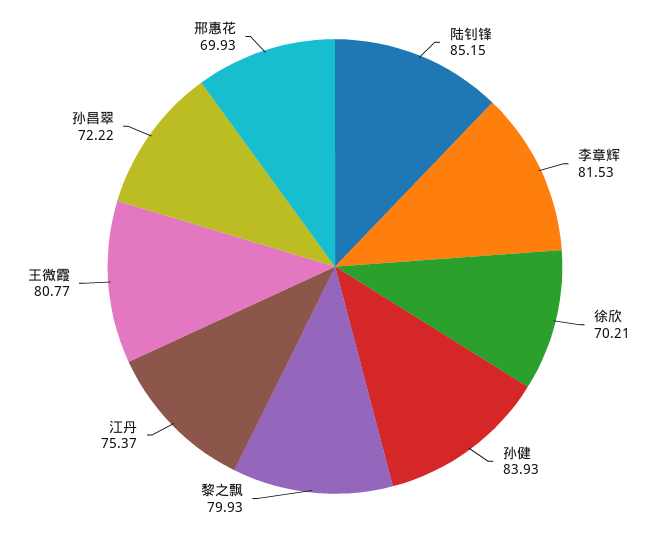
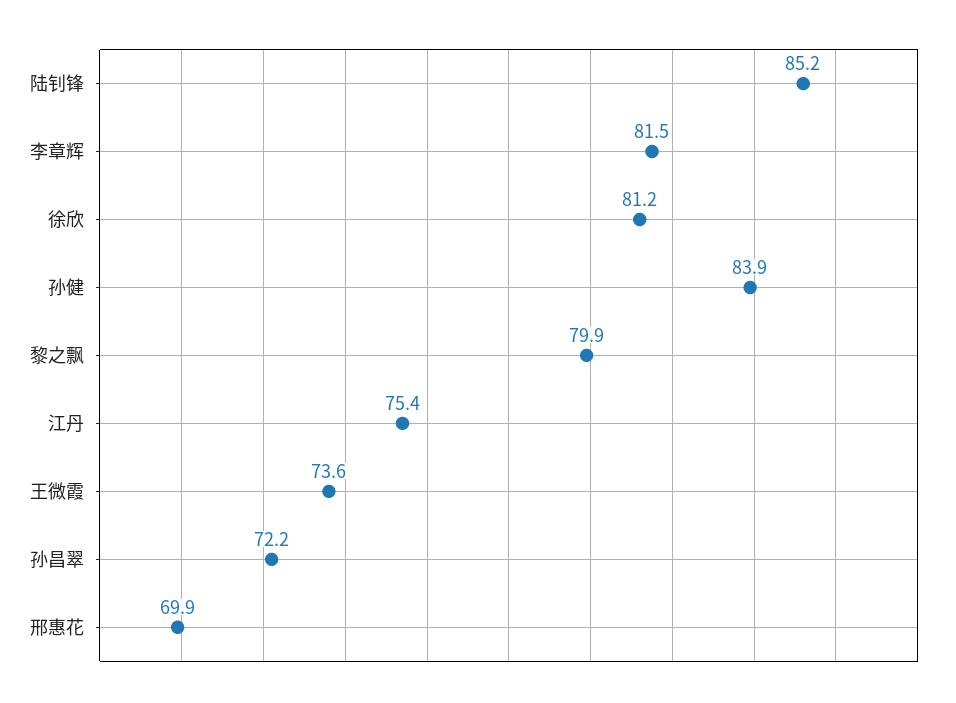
  {
    "陆钊锋": 85.15,
    "李章辉": 81.53,
-   "徐欣": 70.21,
+   "徐欣": 81.2,
    "孙健": 83.93,
    "黎之飘": 79.93,
    "江丹": 75.37,
-   "王微霞": 80.77,
+   "王微霞": 73.6,
    "孙昌翠": 72.22,
    "邢惠花": 69.93
  }

